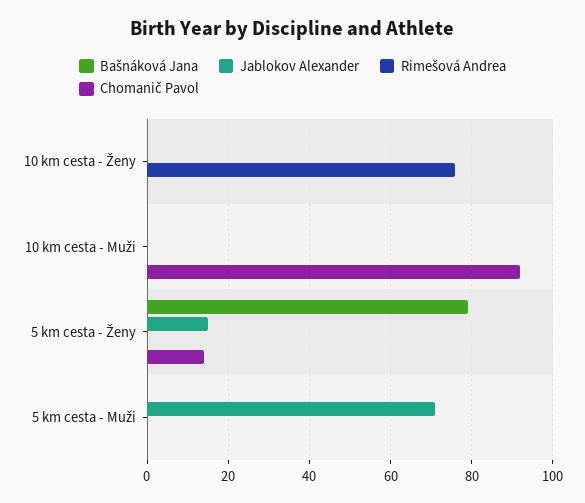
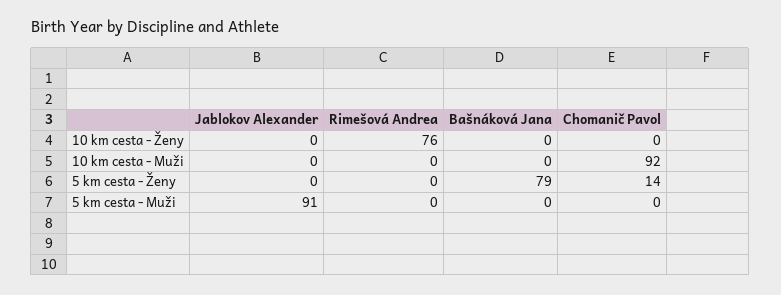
  {
    "Bašnáková Jana": {
      "10 km cesta - Ženy": 0,
      "10 km cesta - Muži": 0,
      "5 km cesta - Ženy": 79,
      "5 km cesta - Muži": 0
    },
    "Jablokov Alexander": {
      "10 km cesta - Ženy": 0,
      "10 km cesta - Muži": 0,
-     "5 km cesta - Ženy": 15,
+     "5 km cesta - Ženy": 0,
-     "5 km cesta - Muži": 70
+     "5 km cesta - Muži": 91
    },
    "Rimešová Andrea": {
      "10 km cesta - Ženy": 76,
      "10 km cesta - Muži": 0,
      "5 km cesta - Ženy": 0,
      "5 km cesta - Muži": 0
    },
    "Chomanič Pavol": {
      "10 km cesta - Ženy": 0,
      "10 km cesta - Muži": 92,
      "5 km cesta - Ženy": 14,
      "5 km cesta - Muži": 0
    }
  }

